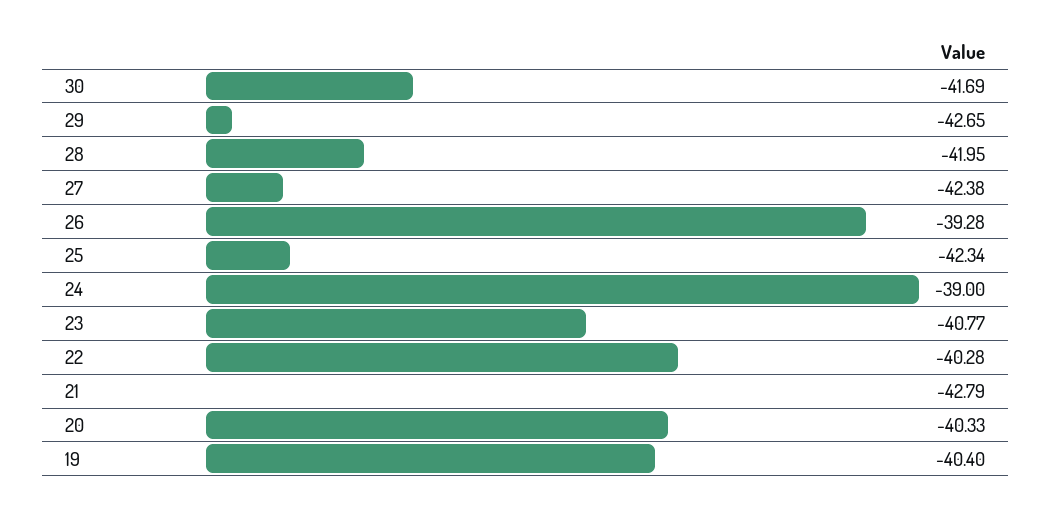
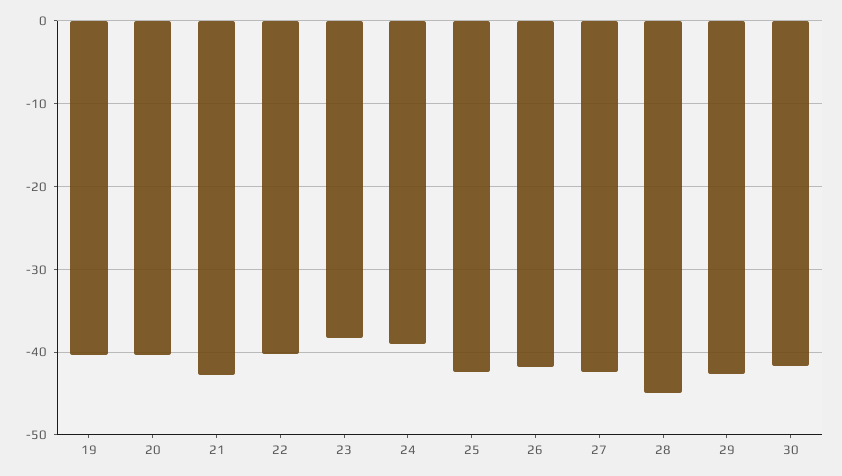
  {
    "30": -41.69,
    "29": -42.65,
-   "28": -41.95,
+   "28": -45,
    "27": -42.38,
-   "26": -39.28,
+   "26": -42,
    "25": -42.34,
    "24": -39,
-   "23": -40.77,
+   "23": -38,
    "22": -40.28,
    "21": -42.79,
    "20": -40.33,
    "19": -40.4
  }

